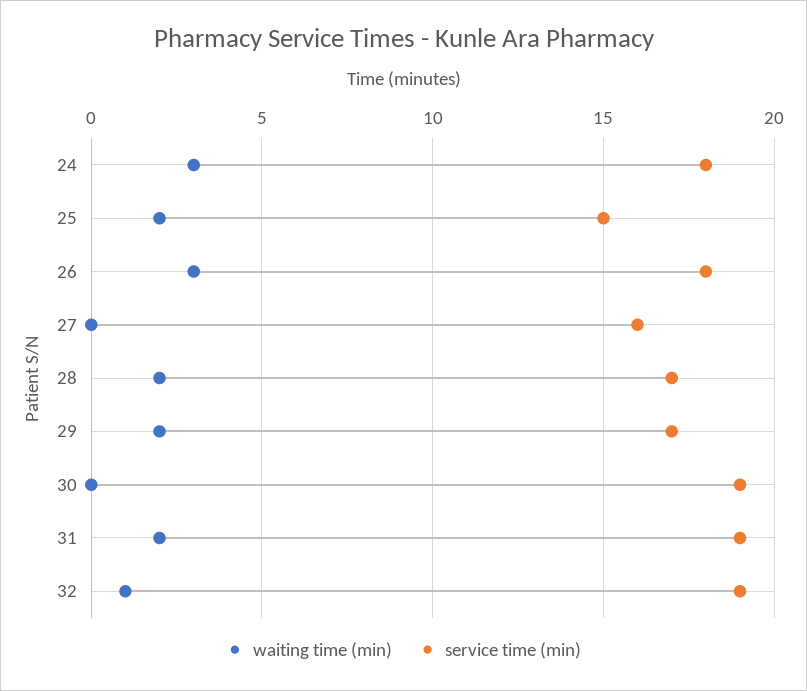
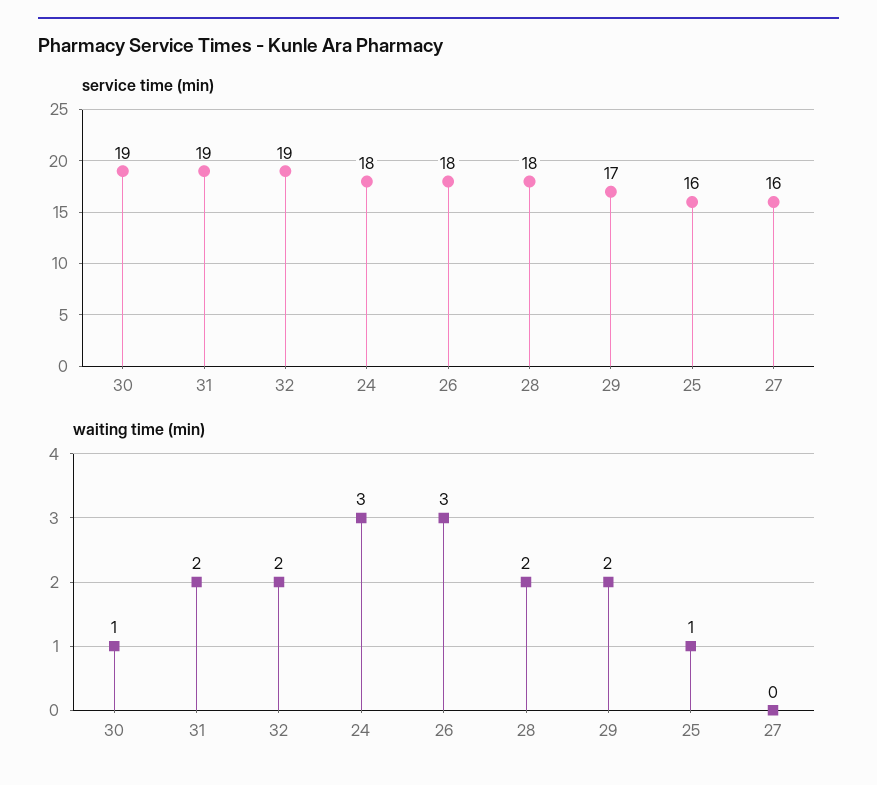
  {
    "waiting time (min)": {
      "24": 3,
-     "25": 2,
+     "25": 1,
      "26": 3,
      "27": 0,
      "28": 2,
      "29": 2,
-     "30": 0,
+     "30": 1,
      "31": 2,
-     "32": 1
+     "32": 2
    },
    "service time (min)": {
      "24": 18,
-     "25": 15,
+     "25": 16,
      "26": 18,
      "27": 16,
-     "28": 17,
+     "28": 18,
      "29": 17,
      "30": 19,
      "31": 19,
      "32": 19
    }
  }

